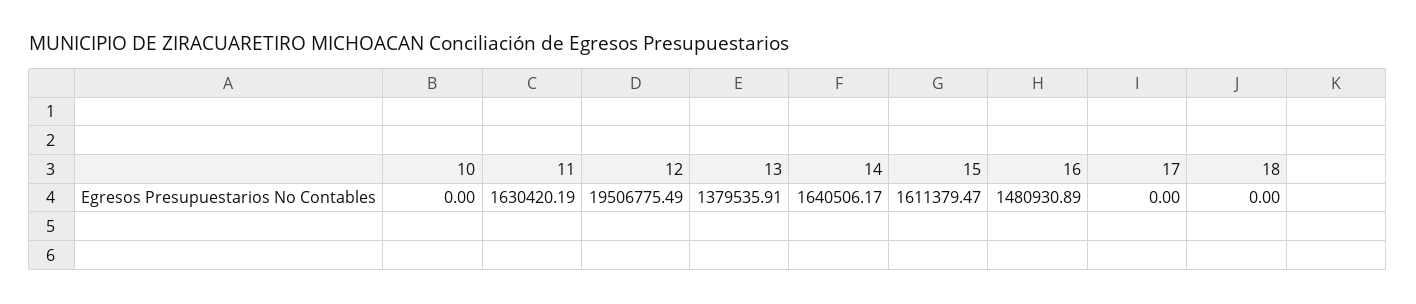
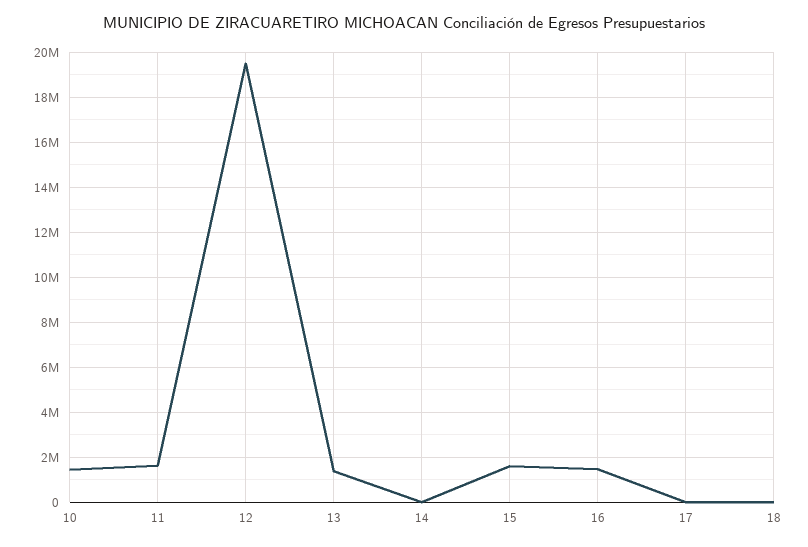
  {
-   "10": 0,
+   "10": 1500000,
    "11": 1630420.19,
    "12": 19506775.49,
    "13": 1379535.91,
-   "14": 1640506.17,
+   "14": 0,
    "15": 1611379.47,
    "16": 1480930.89,
    "17": 0,
    "18": 0
  }

